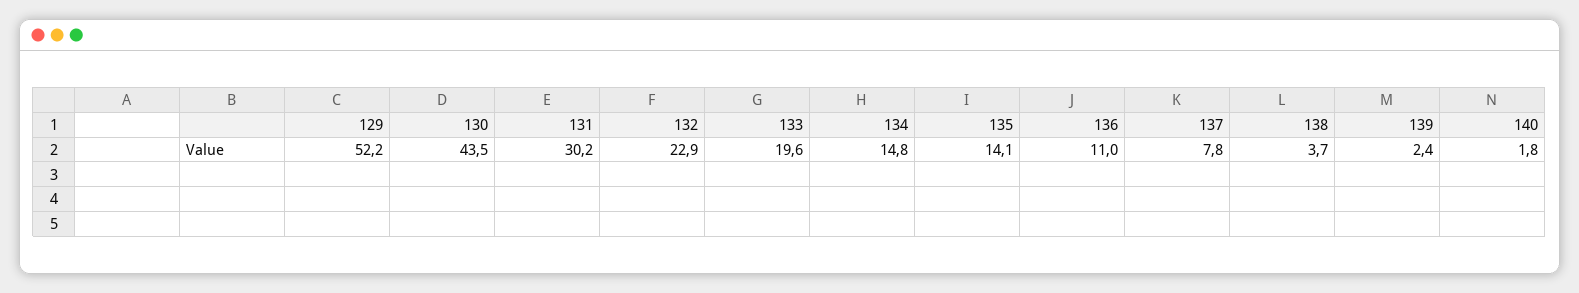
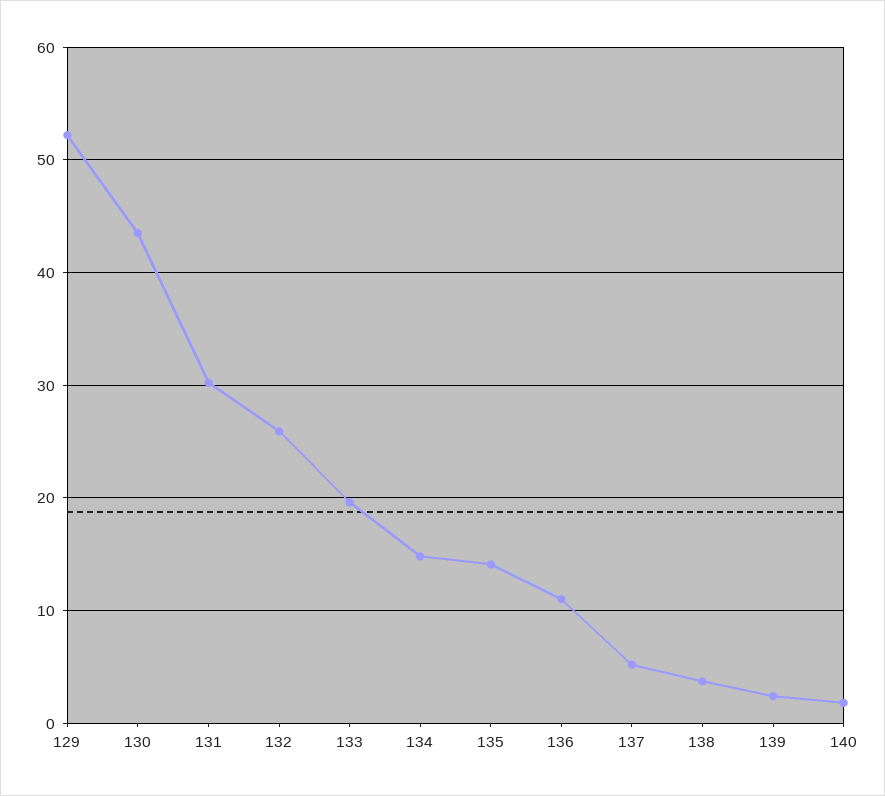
  {
    "129": 52.2,
    "130": 43.5,
    "131": 30.2,
-   "132": 22.9,
+   "132": 26,
    "133": 19.6,
    "134": 14.8,
    "135": 14.1,
    "136": 11,
-   "137": 7.8,
+   "137": 5,
    "138": 3.7,
    "139": 2.4,
    "140": 1.8
  }

